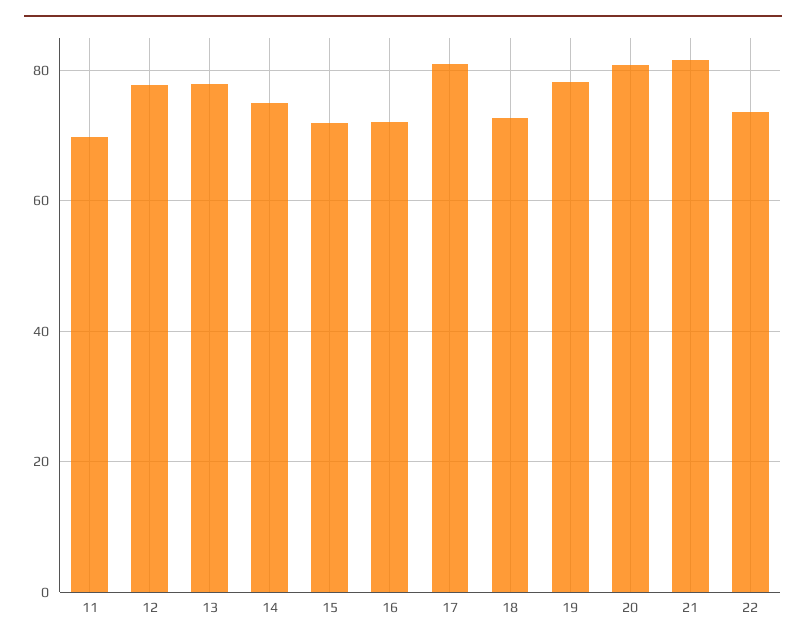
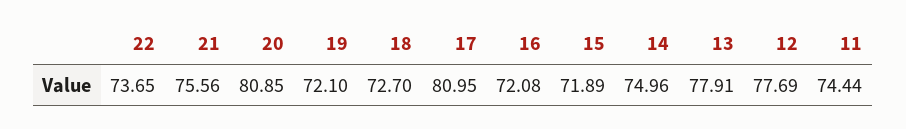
  {
-   "11": 70,
+   "11": 74.44,
    "12": 77.69,
    "13": 77.91,
    "14": 74.96,
    "15": 71.89,
    "16": 72.08,
    "17": 80.95,
    "18": 72.7,
-   "19": 78,
+   "19": 72.1,
    "20": 80.85,
-   "21": 82,
+   "21": 75.56,
    "22": 73.65
  }

